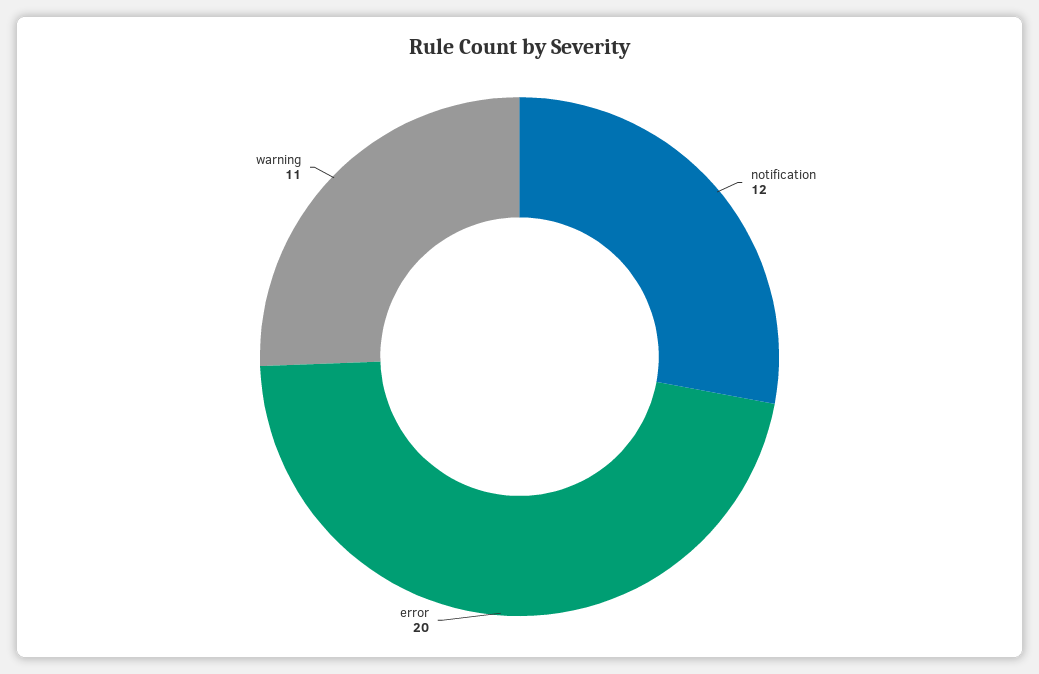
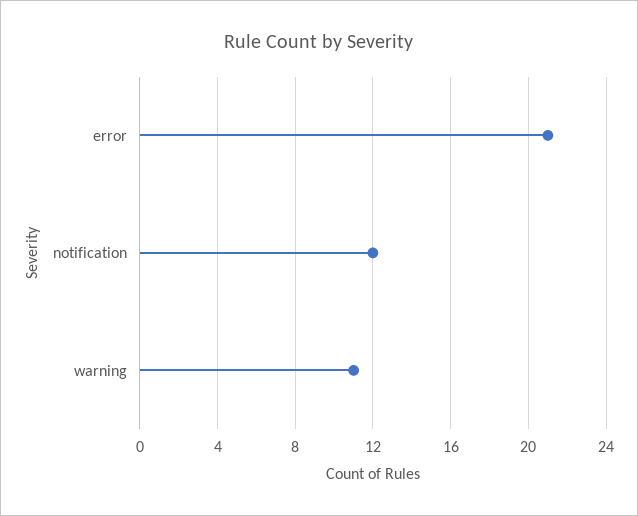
  {
    "notification": 12,
-   "error": 20,
+   "error": 21,
    "warning": 11
  }

